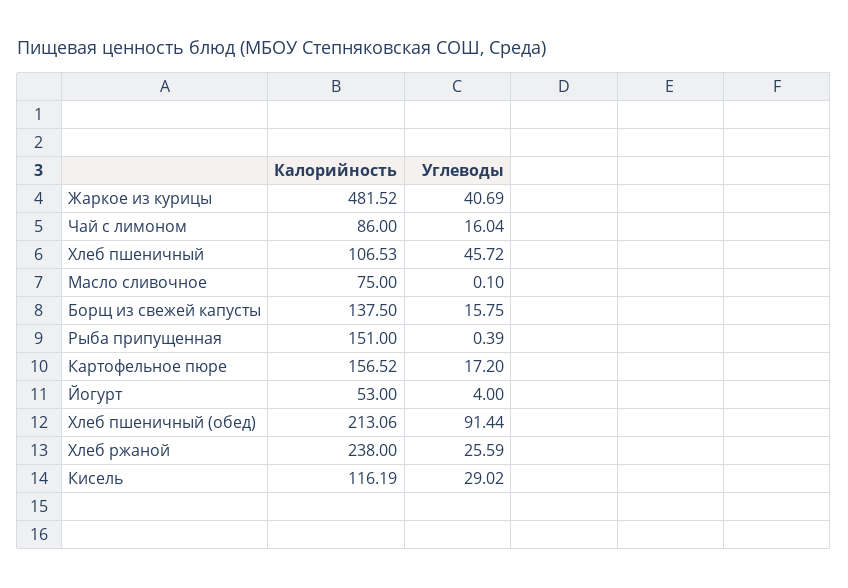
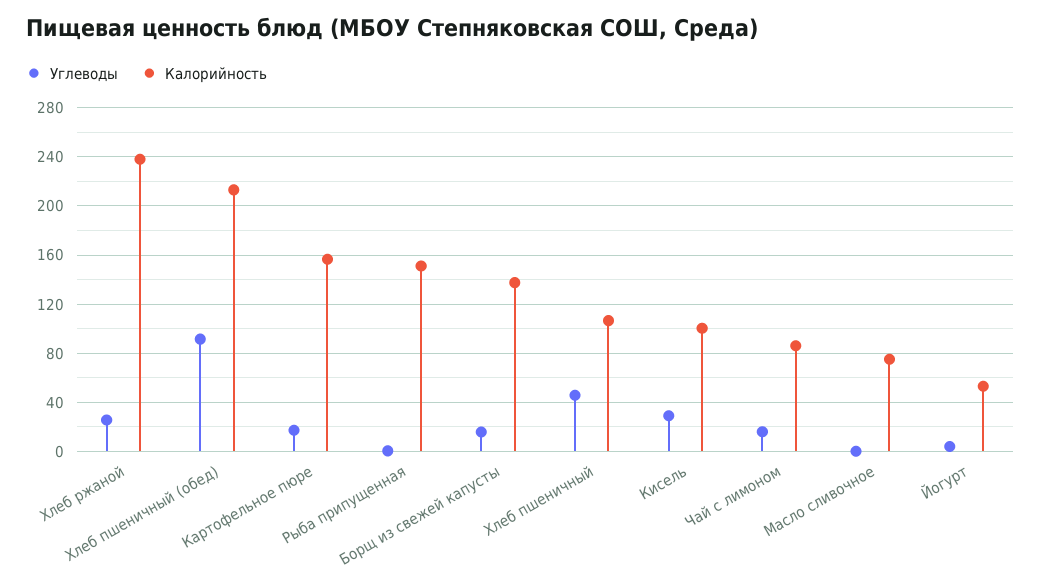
  {
    "Калорийность": {
-     "Жаркое из курицы": 481.52,
      "Чай с лимоном": 86,
      "Хлеб пшеничный": 106.53,
      "Масло сливочное": 75,
      "Борщ из свежей капусты": 137.5,
      "Рыба припущенная": 151,
      "Картофельное пюре": 156.52,
      "Йогурт": 53,
      "Хлеб пшеничный (обед)": 213.06,
      "Хлеб ржаной": 238,
-     "Кисель": 116.19
+     "Кисель": 100
    },
    "Углеводы": {
-     "Жаркое из курицы": 40.69,
      "Чай с лимоном": 16.04,
      "Хлеб пшеничный": 45.72,
      "Масло сливочное": 0.1,
      "Борщ из свежей капусты": 15.75,
      "Рыба припущенная": 0.39,
      "Картофельное пюре": 17.2,
      "Йогурт": 4,
      "Хлеб пшеничный (обед)": 91.44,
      "Хлеб ржаной": 25.59,
      "Кисель": 29.02
    }
  }

